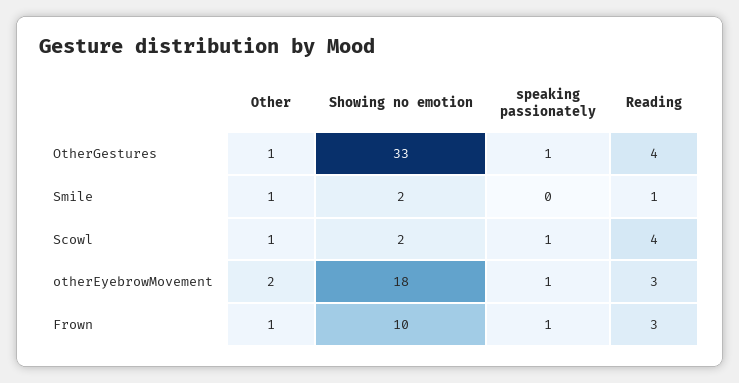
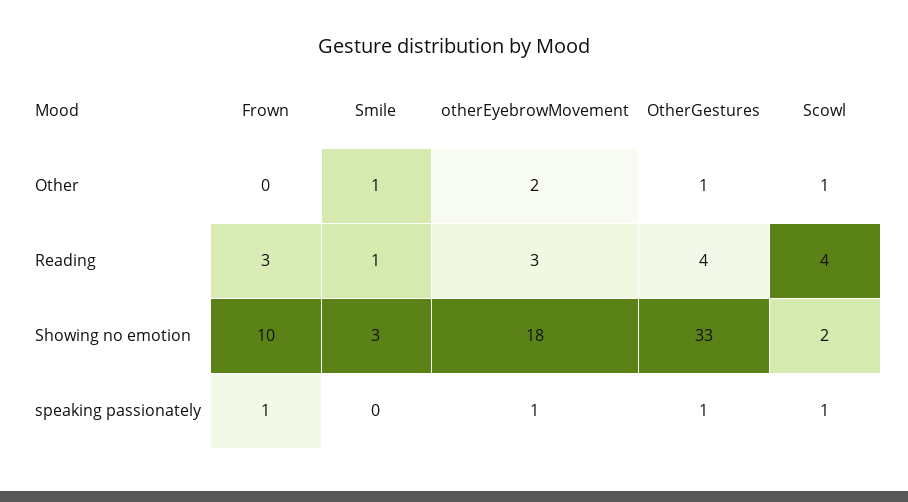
  {
    "Other": {
      "OtherGestures": 1,
      "Smile": 1,
      "Scowl": 1,
      "otherEyebrowMovement": 2,
-     "Frown": 1
+     "Frown": 0
    },
    "Showing no emotion": {
      "OtherGestures": 33,
-     "Smile": 2,
+     "Smile": 3,
      "Scowl": 2,
      "otherEyebrowMovement": 18,
      "Frown": 10
    },
    "speaking passionately": {
      "OtherGestures": 1,
      "Smile": 0,
      "Scowl": 1,
      "otherEyebrowMovement": 1,
      "Frown": 1
    },
    "Reading": {
      "OtherGestures": 4,
      "Smile": 1,
      "Scowl": 4,
      "otherEyebrowMovement": 3,
      "Frown": 3
    }
  }

